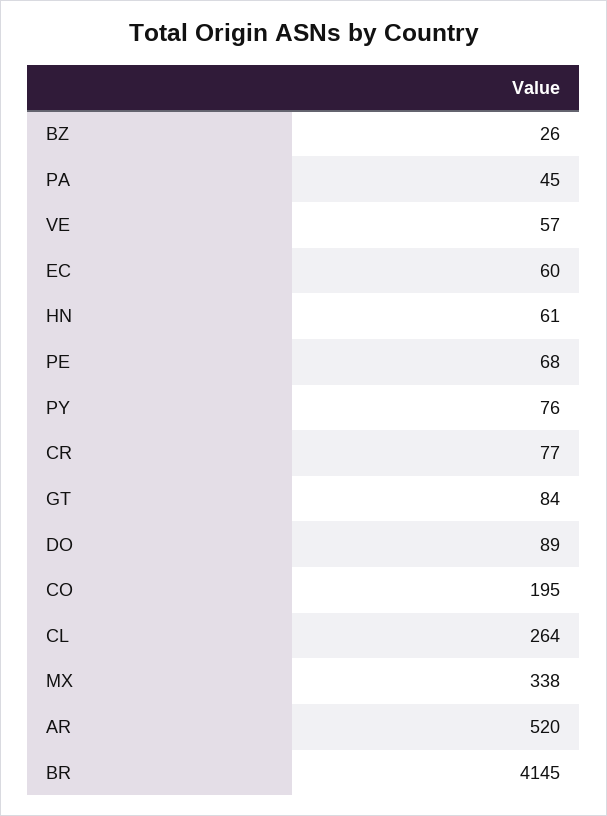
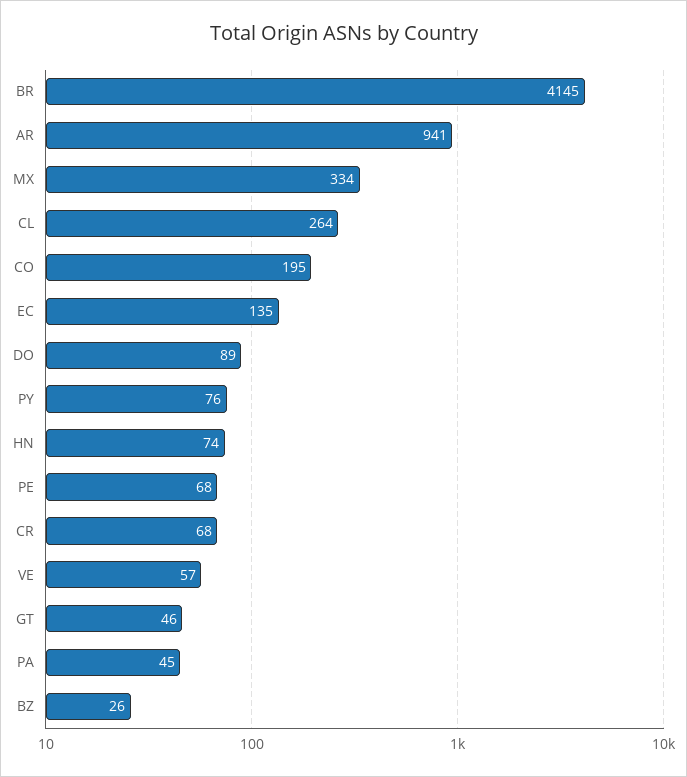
  {
    "BZ": 26,
    "PA": 45,
    "VE": 57,
-   "EC": 60,
+   "EC": 135,
-   "HN": 61,
+   "HN": 74,
    "PE": 68,
    "PY": 76,
-   "CR": 77,
+   "CR": 68,
-   "GT": 84,
+   "GT": 46,
    "DO": 89,
    "CO": 195,
    "CL": 264,
-   "MX": 338,
+   "MX": 334,
-   "AR": 520,
+   "AR": 941,
    "BR": 4145
  }

